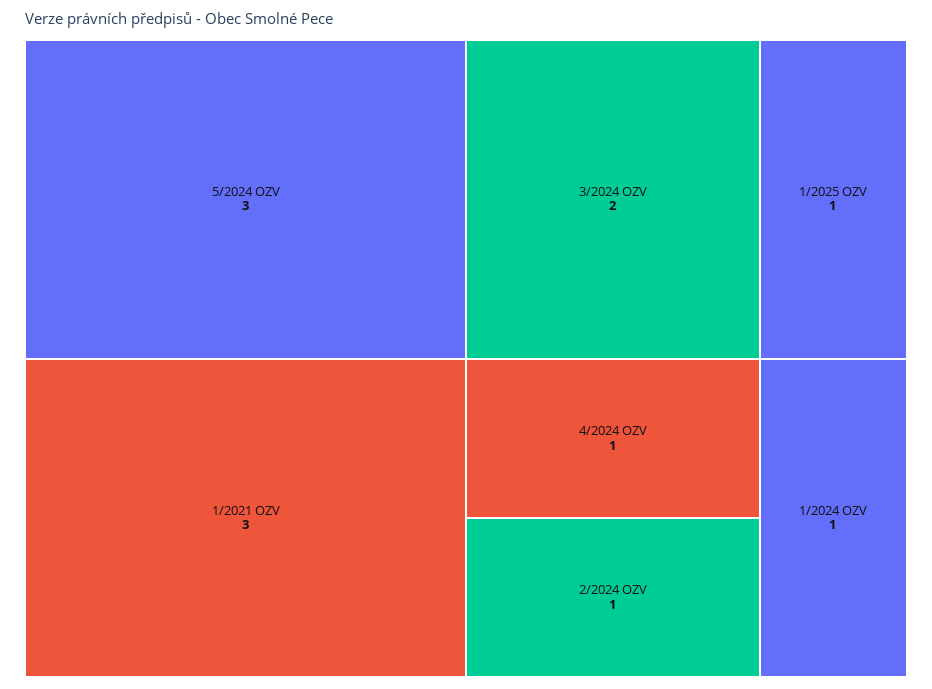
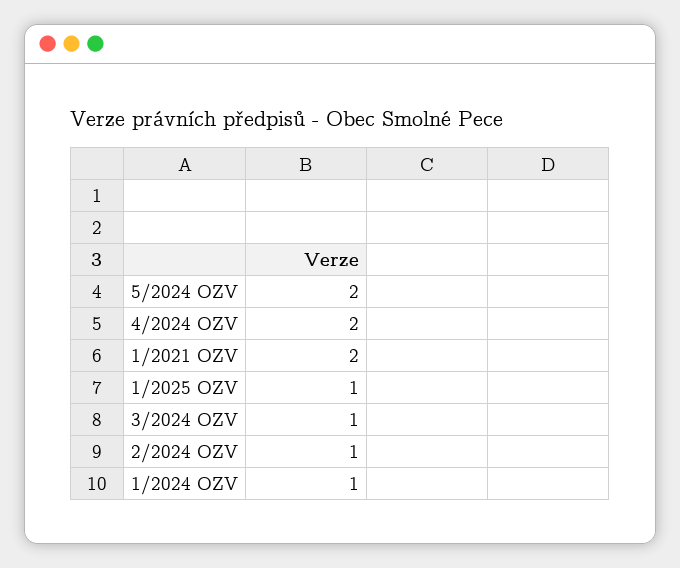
  {
-   "5/2024 OZV": 3,
+   "5/2024 OZV": 2,
-   "1/2021 OZV": 3,
+   "1/2021 OZV": 2,
-   "3/2024 OZV": 2,
+   "3/2024 OZV": 1,
    "1/2025 OZV": 1,
-   "4/2024 OZV": 1,
+   "4/2024 OZV": 2,
    "2/2024 OZV": 1,
    "1/2024 OZV": 1
  }

